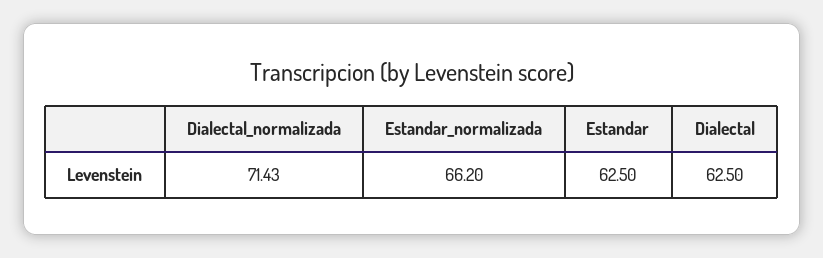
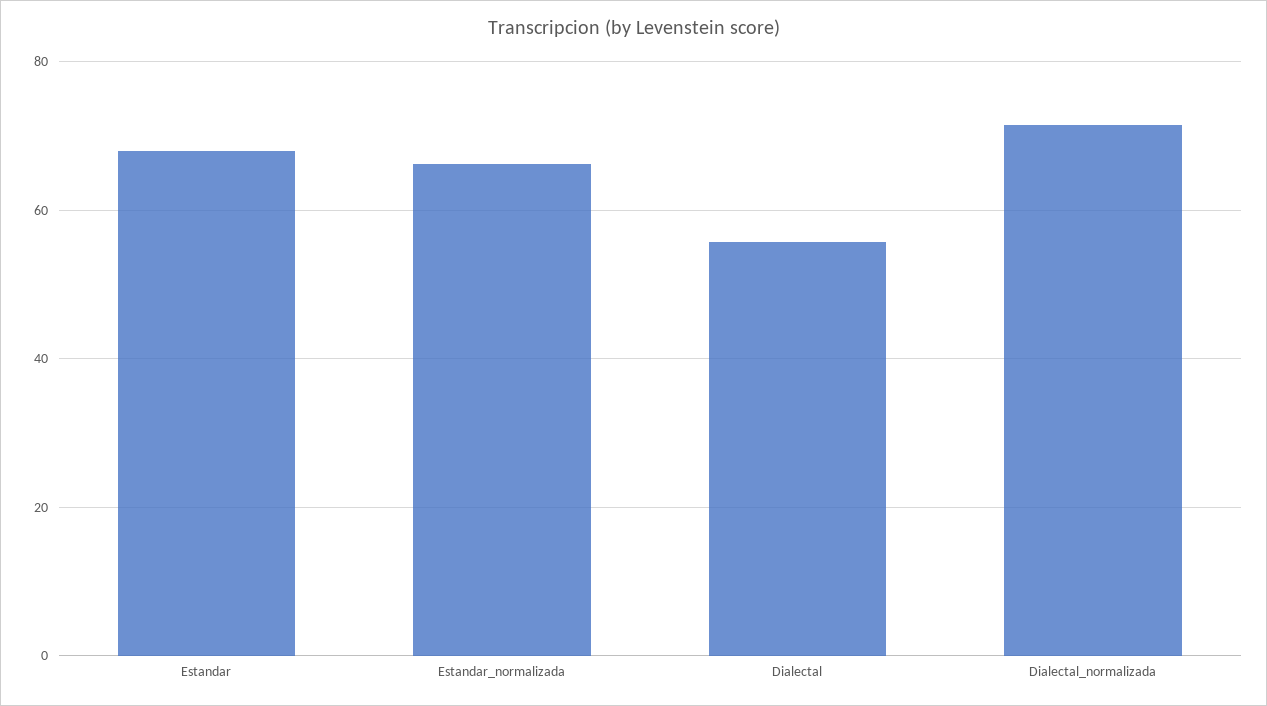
  {
    "Dialectal_normalizada": 71.43,
    "Estandar_normalizada": 66.2,
-   "Estandar": 62.5,
+   "Estandar": 68,
-   "Dialectal": 62.5
+   "Dialectal": 56
  }

